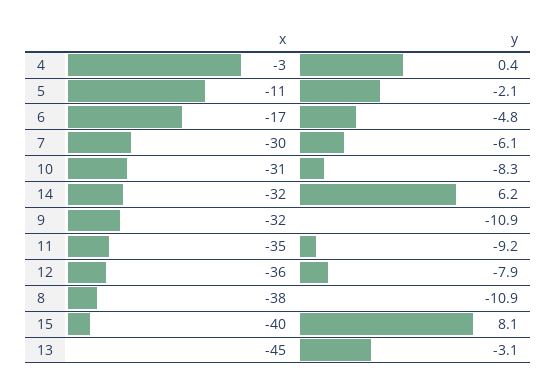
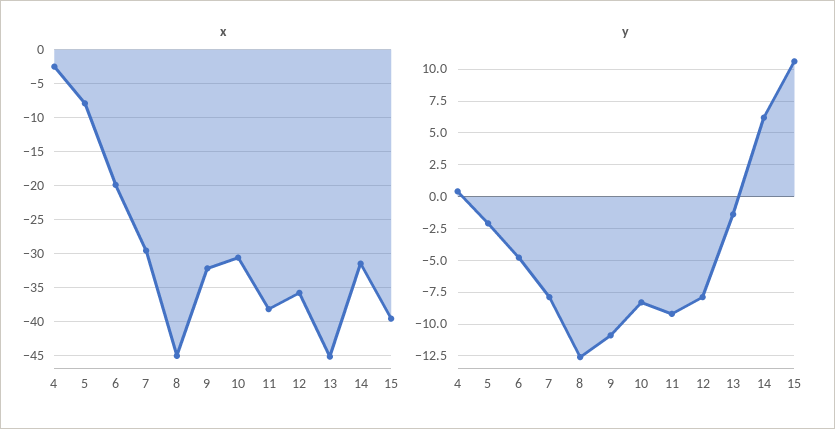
  {
    "x": {
      "4": -3,
-     "5": -11,
+     "5": -8,
-     "6": -17,
+     "6": -20,
      "7": -30,
      "10": -31,
      "14": -32,
      "9": -32,
-     "11": -35,
+     "11": -38,
      "12": -36,
-     "8": -38,
+     "8": -45,
      "15": -40,
      "13": -45
    },
    "y": {
      "4": 0.4,
      "5": -2.1,
      "6": -4.8,
-     "7": -6.1,
+     "7": -8,
      "10": -8.3,
      "14": 6.2,
      "9": -10.9,
      "11": -9.2,
      "12": -7.9,
-     "8": -10.9,
+     "8": -12.5,
-     "15": 8.1,
+     "15": 10.5,
-     "13": -3.1
+     "13": -1.5
    }
  }

